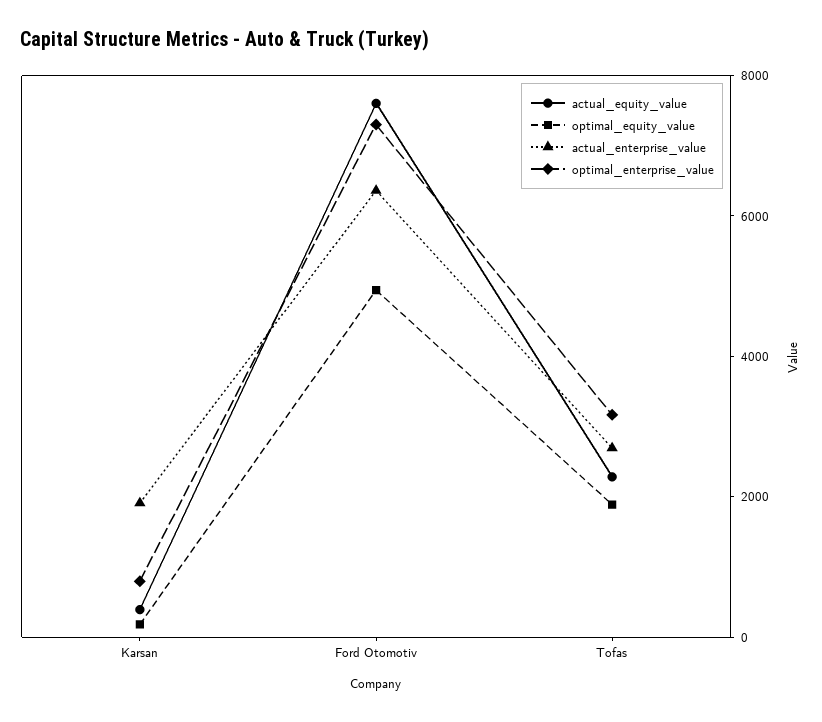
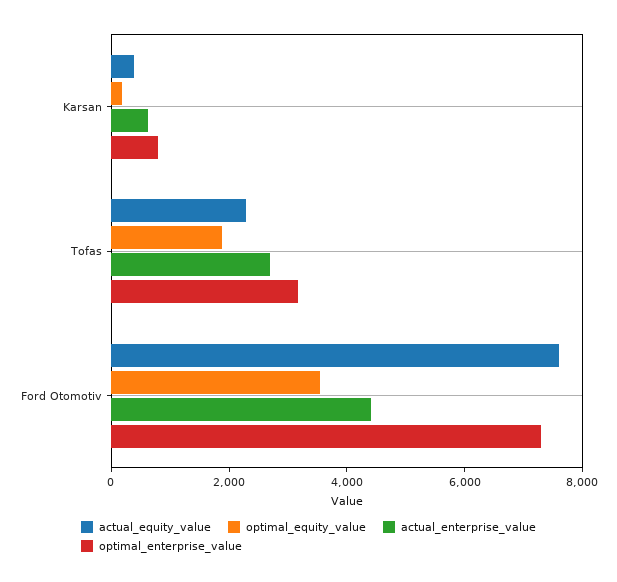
  {
    "actual_equity_value": {
      "Karsan": 500,
      "Ford Otomotiv": 7500,
      "Tofas": 2500
    },
    "optimal_equity_value": {
      "Karsan": 0,
-     "Ford Otomotiv": 5000,
+     "Ford Otomotiv": 3500,
      "Tofas": 2000
    },
    "actual_enterprise_value": {
-     "Karsan": 2000,
+     "Karsan": 500,
-     "Ford Otomotiv": 6500,
+     "Ford Otomotiv": 4500,
      "Tofas": 2500
    },
    "optimal_enterprise_value": {
      "Karsan": 1000,
      "Ford Otomotiv": 7500,
      "Tofas": 3000
    }
  }

